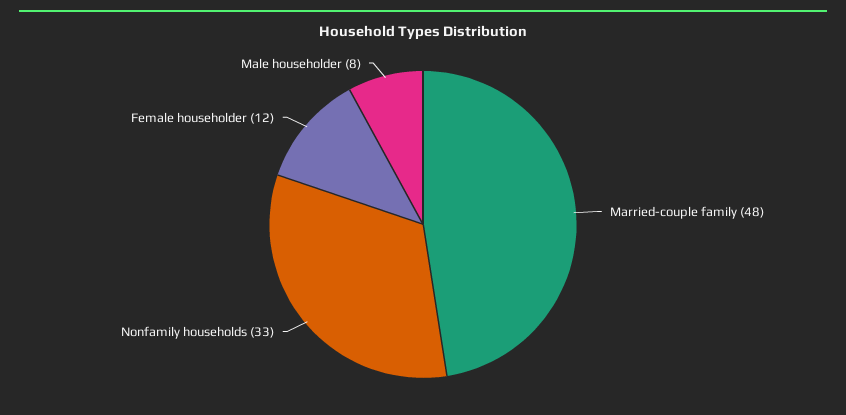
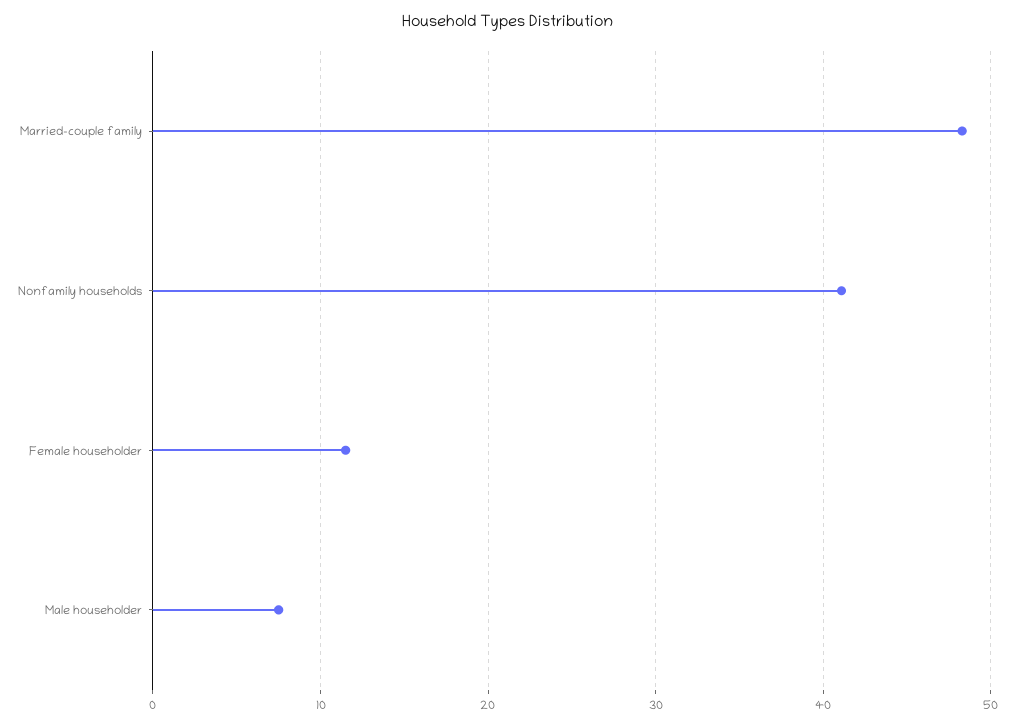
  {
    "Married-couple family": 48,
-   "Nonfamily households": 33,
+   "Nonfamily households": 41,
    "Female householder": 12,
    "Male householder": 8
  }

